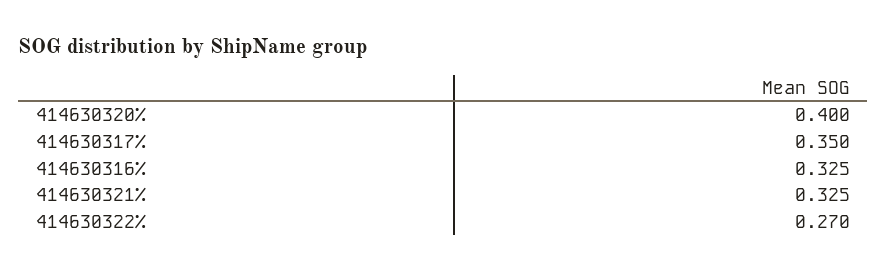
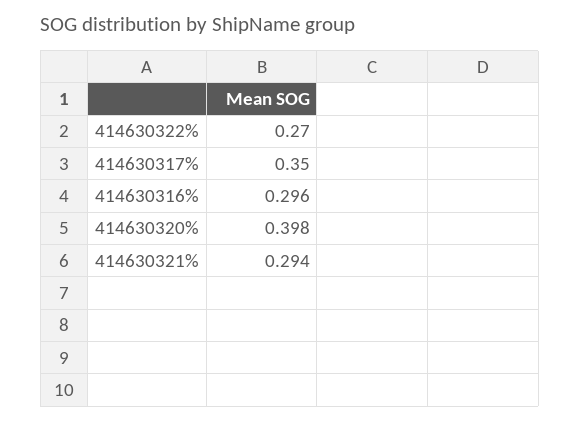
  {
-   "414630320%": 0.4,
+   "414630320%": 0.398,
    "414630317%": 0.35,
-   "414630316%": 0.325,
+   "414630316%": 0.296,
-   "414630321%": 0.325,
+   "414630321%": 0.294,
    "414630322%": 0.27
  }

